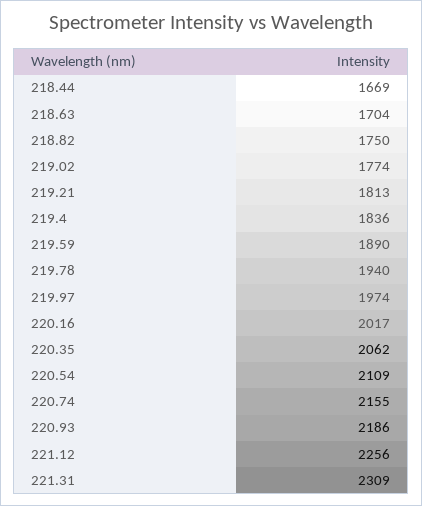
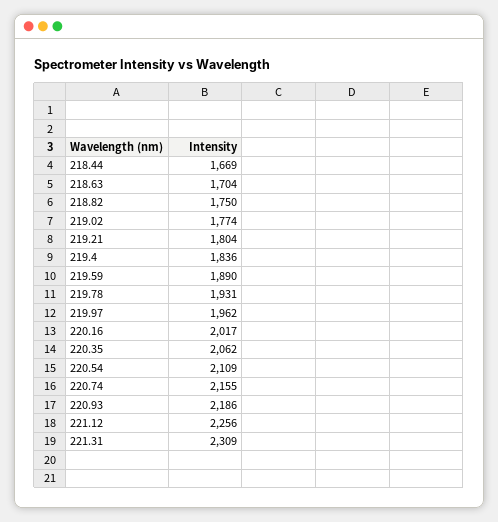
  {
    "218.44": 1669,
    "218.63": 1704,
    "218.82": 1750,
    "219.02": 1774,
-   "219.21": 1813,
+   "219.21": 1804,
    "219.4": 1836,
    "219.59": 1890,
-   "219.78": 1940,
+   "219.78": 1931,
-   "219.97": 1974,
+   "219.97": 1962,
    "220.16": 2017,
    "220.35": 2062,
    "220.54": 2109,
    "220.74": 2155,
    "220.93": 2186,
    "221.12": 2256,
    "221.31": 2309
  }

